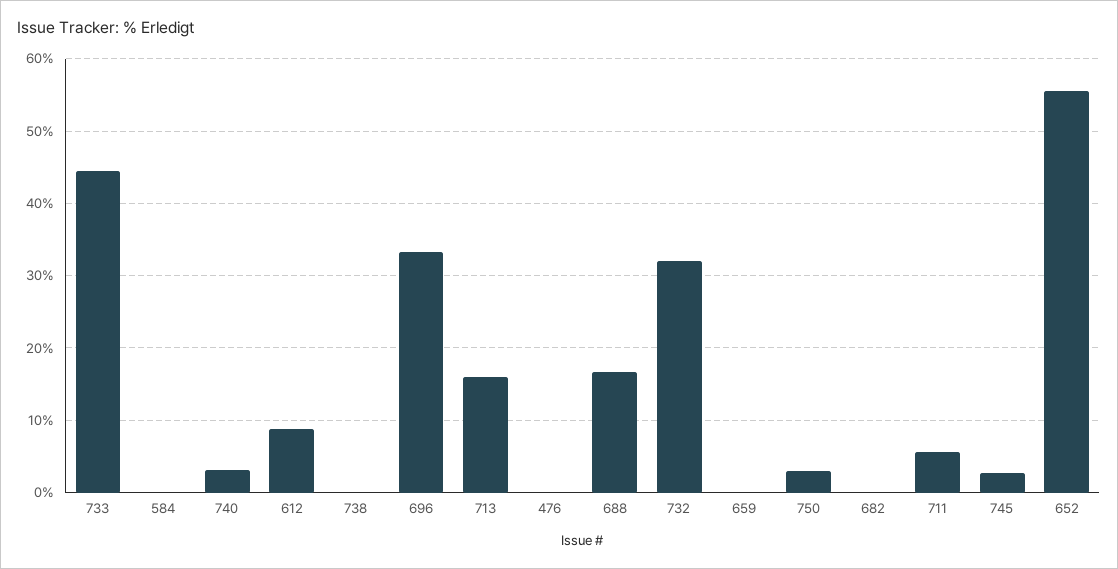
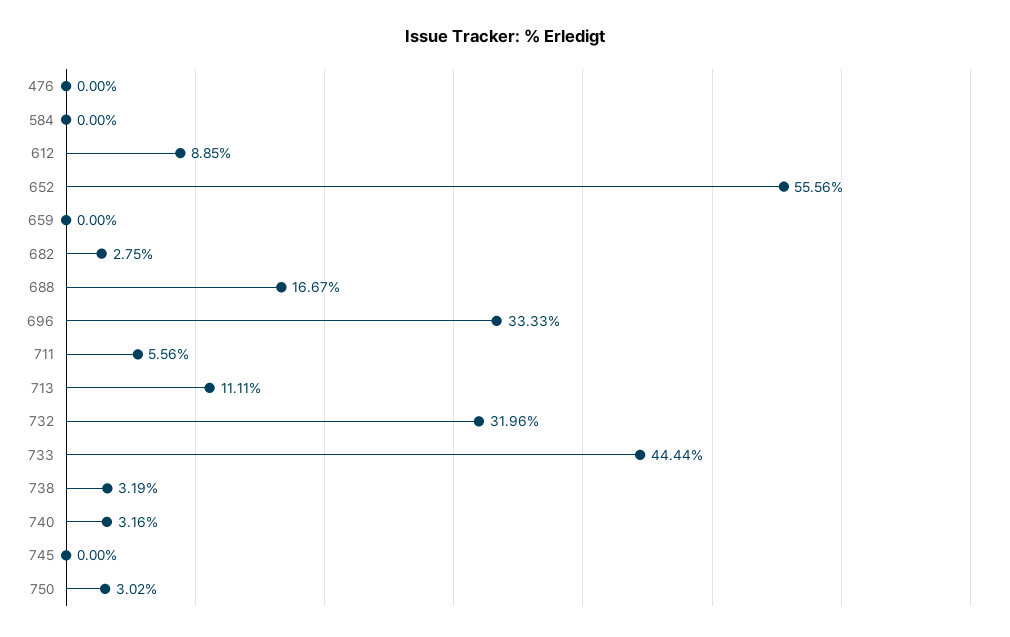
  {
    "733": 44.44,
    "584": 0,
    "740": 3.16,
    "612": 8.85,
-   "738": 0,
+   "738": 3.19,
    "696": 33.33,
-   "713": 16,
+   "713": 11.11,
    "476": 0,
    "688": 16.67,
    "732": 31.96,
    "659": 0,
    "750": 3.02,
-   "682": 0,
+   "682": 2.75,
    "711": 5.56,
-   "745": 3,
+   "745": 0,
    "652": 55.56
  }

